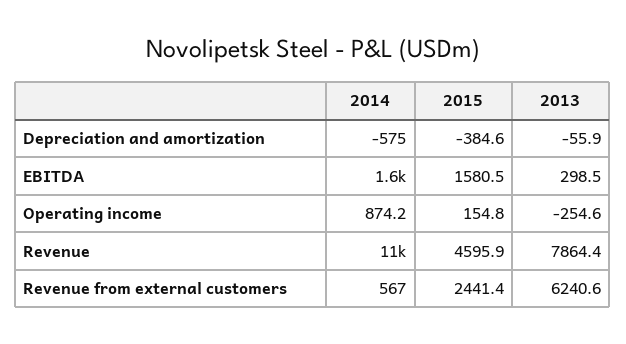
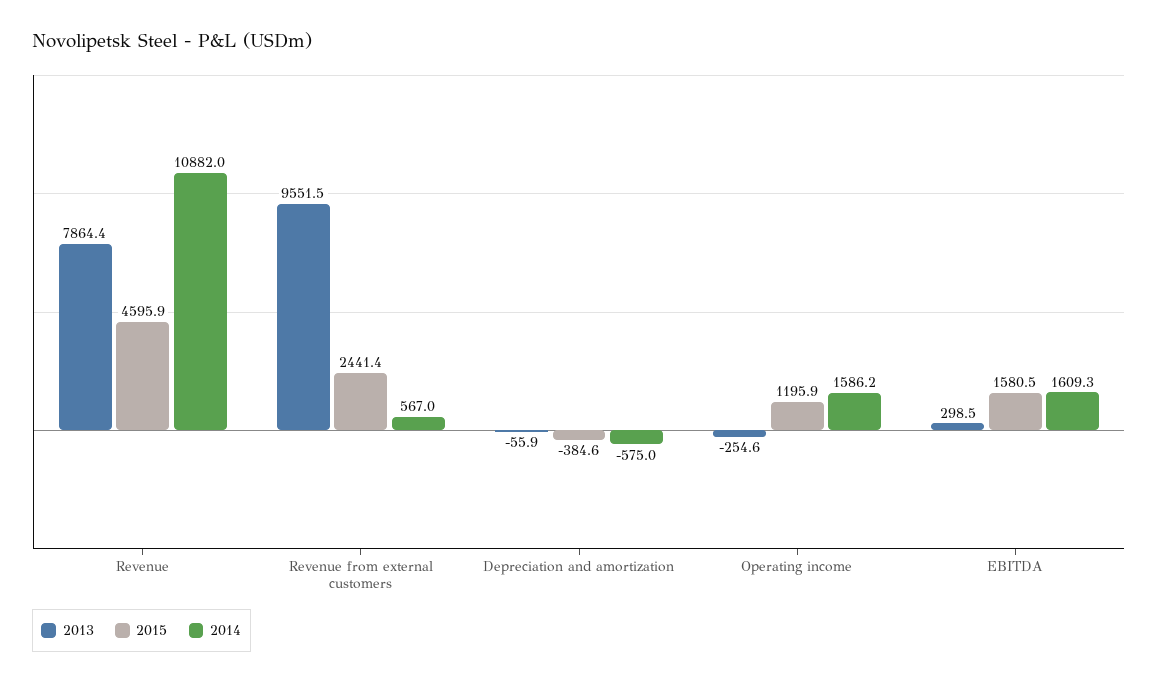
  {
    "2014": {
      "Depreciation and amortization": -575,
      "EBITDA": 1609.3,
-     "Operating income": 874.2,
+     "Operating income": 1586.2,
      "Revenue": 10882,
      "Revenue from external customers": 567
    },
    "2015": {
      "Depreciation and amortization": -384.6,
      "EBITDA": 1580.5,
-     "Operating income": 154.8,
+     "Operating income": 1195.9,
      "Revenue": 4595.9,
      "Revenue from external customers": 2441.4
    },
    "2013": {
      "Depreciation and amortization": -55.9,
      "EBITDA": 298.5,
      "Operating income": -254.6,
      "Revenue": 7864.4,
-     "Revenue from external customers": 6240.6
+     "Revenue from external customers": 9551.5
    }
  }

